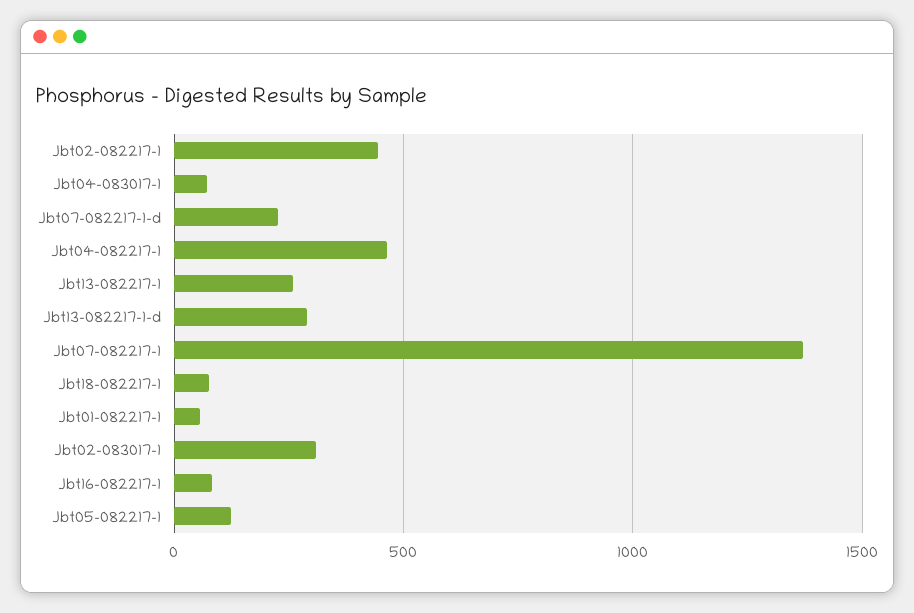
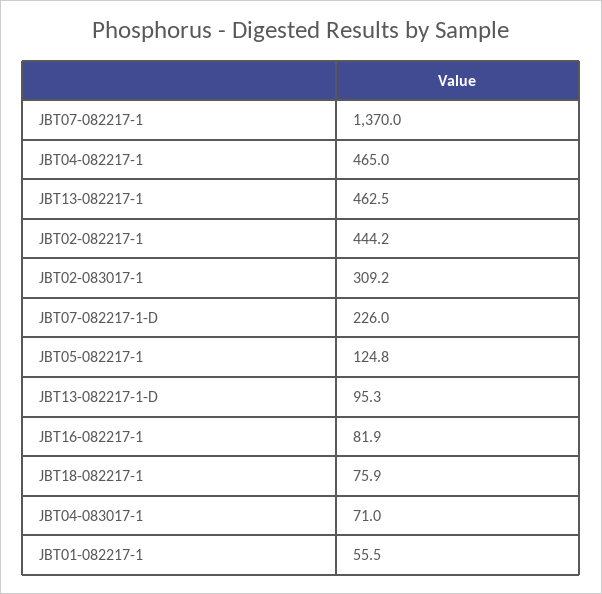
  {
    "Jbt02-082217-1": 444.2,
    "Jbt04-083017-1": 71,
    "Jbt07-082217-1-d": 226,
    "Jbt04-082217-1": 465,
-   "Jbt13-082217-1": 250,
+   "Jbt13-082217-1": 462.5,
-   "Jbt13-082217-1-d": 300,
+   "Jbt13-082217-1-d": 95.3,
    "Jbt07-082217-1": 1370,
    "Jbt18-082217-1": 75.9,
    "Jbt01-082217-1": 55.5,
    "Jbt02-083017-1": 309.2,
    "Jbt16-082217-1": 81.9,
    "Jbt05-082217-1": 124.8
  }

